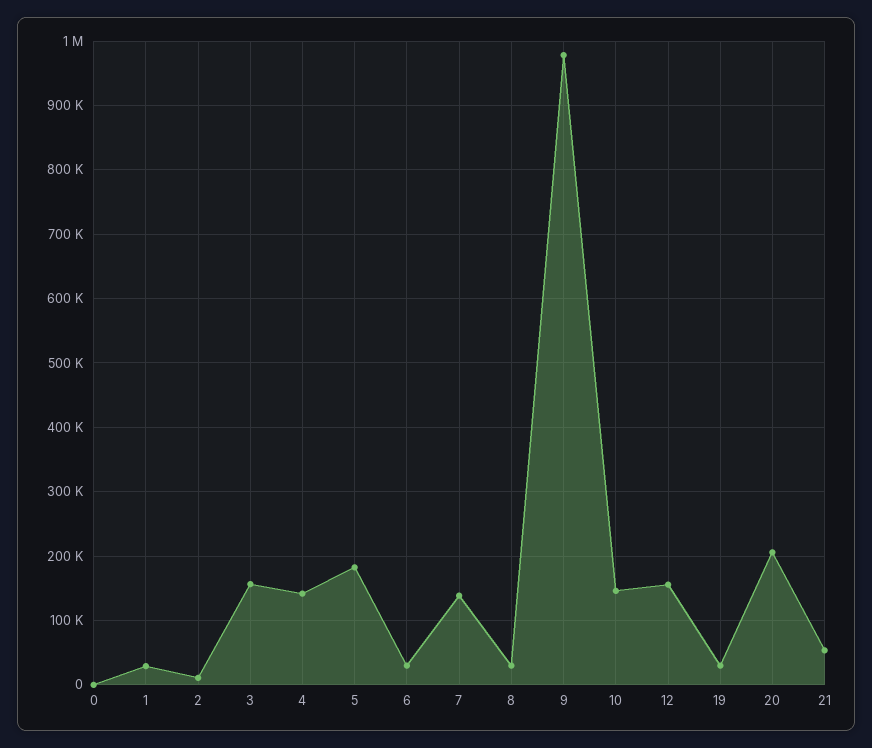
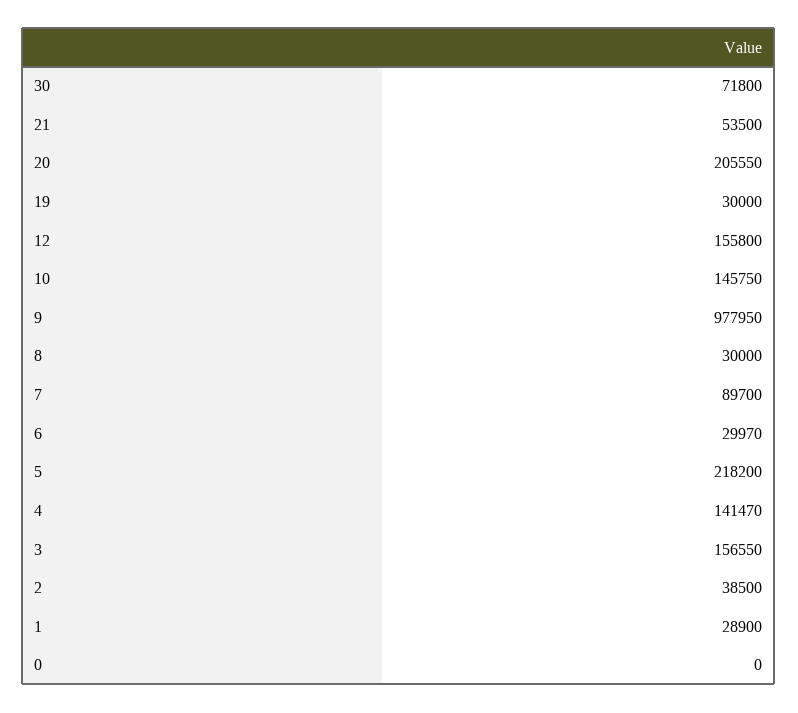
  {
    "0": 0,
    "1": 28900,
-   "2": 10000,
+   "2": 38500,
    "3": 156550,
    "4": 141470,
-   "5": 180000,
+   "5": 218200,
    "6": 29970,
-   "7": 140000,
+   "7": 89700,
    "8": 30000,
    "9": 977950,
    "10": 145750,
    "12": 155800,
    "19": 30000,
    "20": 205550,
-   "21": 53500
+   "21": 53500,
+   "30": 71800
  }

